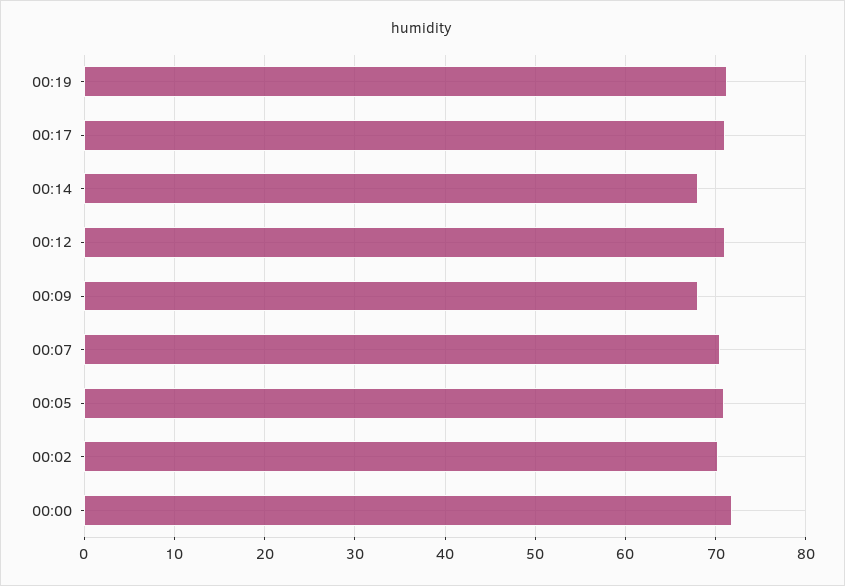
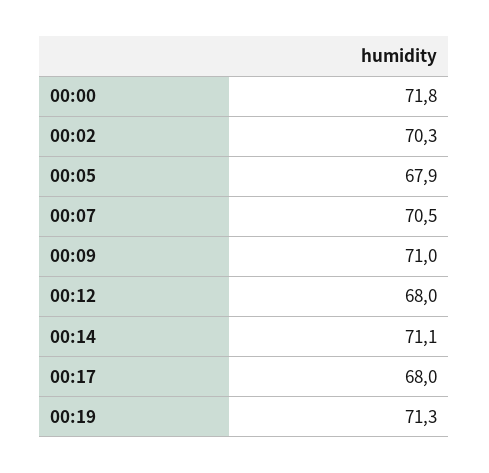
  {
    "00:19": 71.3,
-   "00:17": 71,
+   "00:17": 68,
-   "00:14": 68,
+   "00:14": 71.1,
-   "00:12": 71,
+   "00:12": 68,
-   "00:09": 68,
+   "00:09": 71,
    "00:07": 70.5,
-   "00:05": 71,
+   "00:05": 67.9,
    "00:02": 70.3,
    "00:00": 71.8
  }

